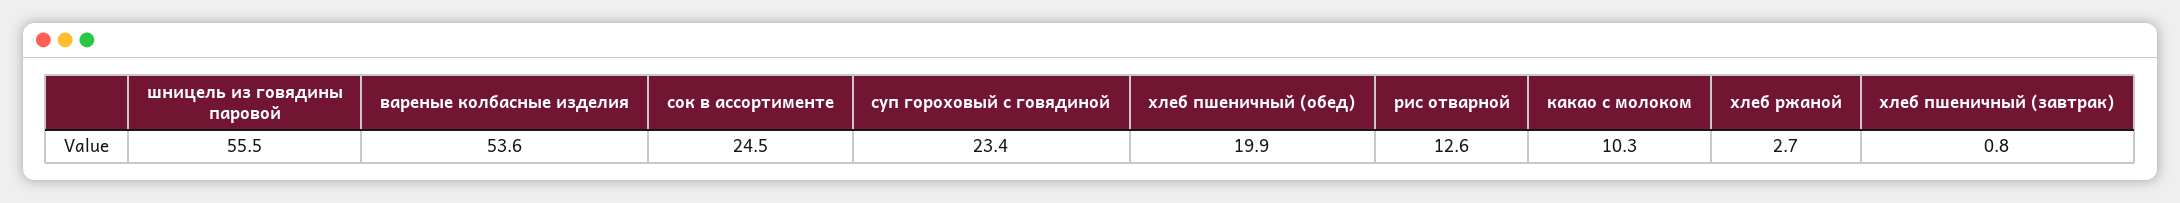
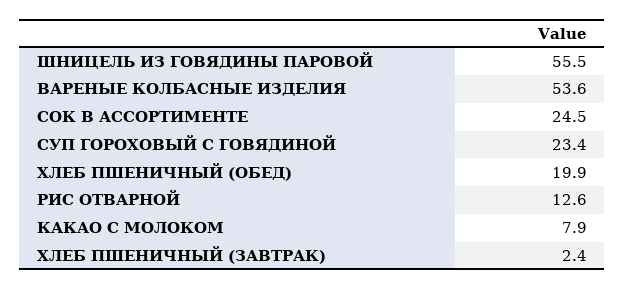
  {
    "шницель из говядины паровой": 55.5,
    "вареные колбасные изделия": 53.6,
    "сок в ассортименте": 24.5,
    "суп гороховый с говядиной": 23.4,
    "хлеб пшеничный (обед)": 19.9,
    "рис отварной": 12.6,
-   "какао с молоком": 10.3,
+   "какао с молоком": 7.9,
-   "хлеб ржаной": 2.7,
-   "хлеб пшеничный (завтрак)": 0.8
+   "хлеб пшеничный (завтрак)": 2.4
  }

